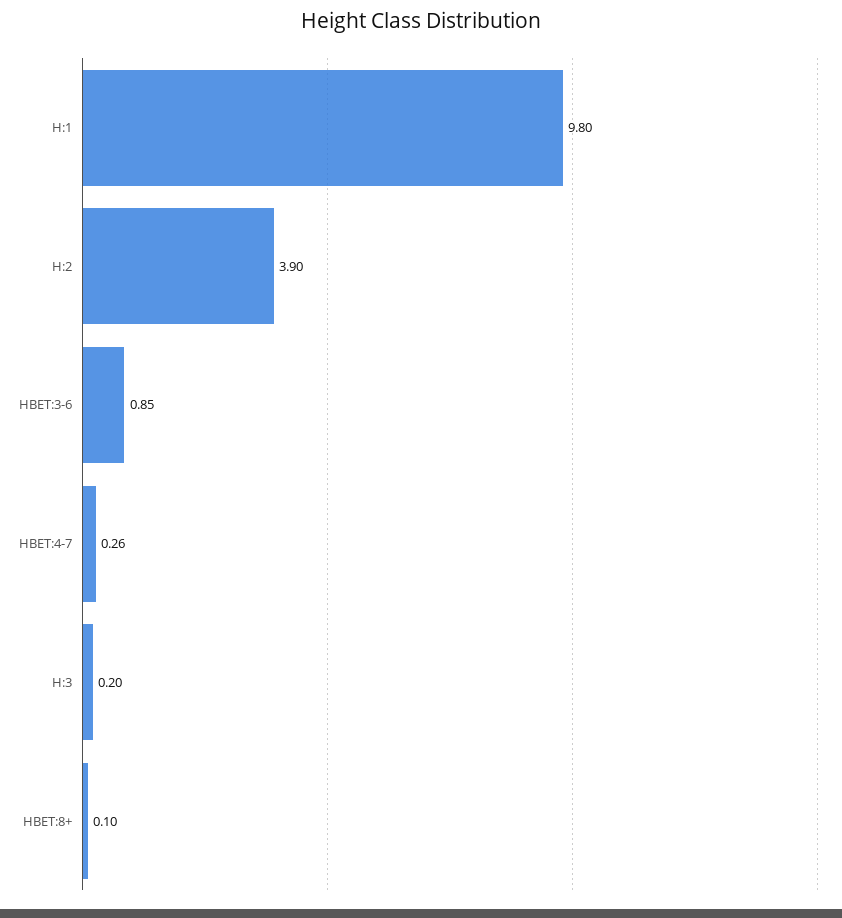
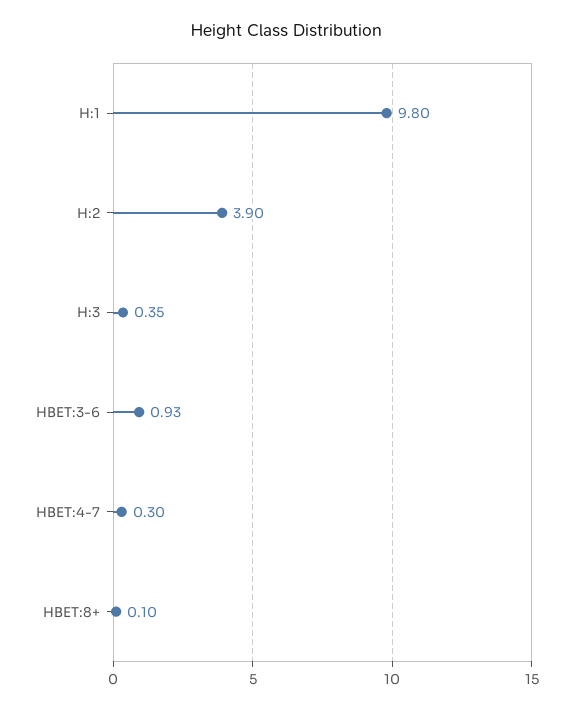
  {
    "H:1": 9.8,
    "H:2": 3.9,
-   "HBET:3-6": 0.85,
+   "HBET:3-6": 0.93,
-   "HBET:4-7": 0.26,
+   "HBET:4-7": 0.3,
-   "H:3": 0.2,
+   "H:3": 0.35,
    "HBET:8+": 0.1
  }

